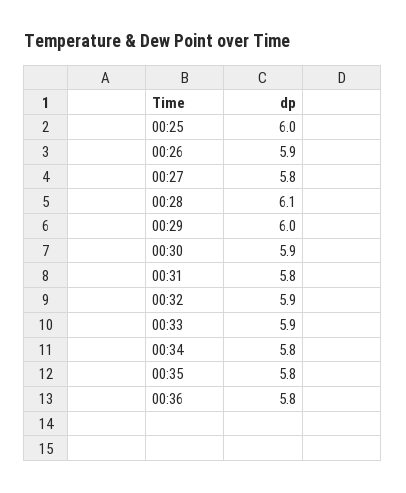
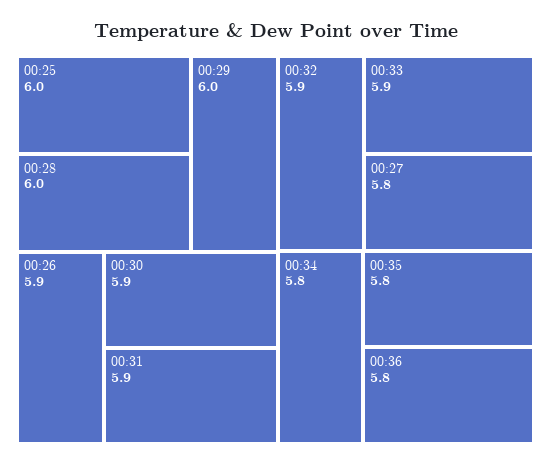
  {
    "00:25": 6,
    "00:26": 5.9,
    "00:27": 5.8,
-   "00:28": 6.1,
+   "00:28": 6,
    "00:29": 6,
    "00:30": 5.9,
-   "00:31": 5.8,
+   "00:31": 5.9,
    "00:32": 5.9,
    "00:33": 5.9,
    "00:34": 5.8,
    "00:35": 5.8,
    "00:36": 5.8
  }

